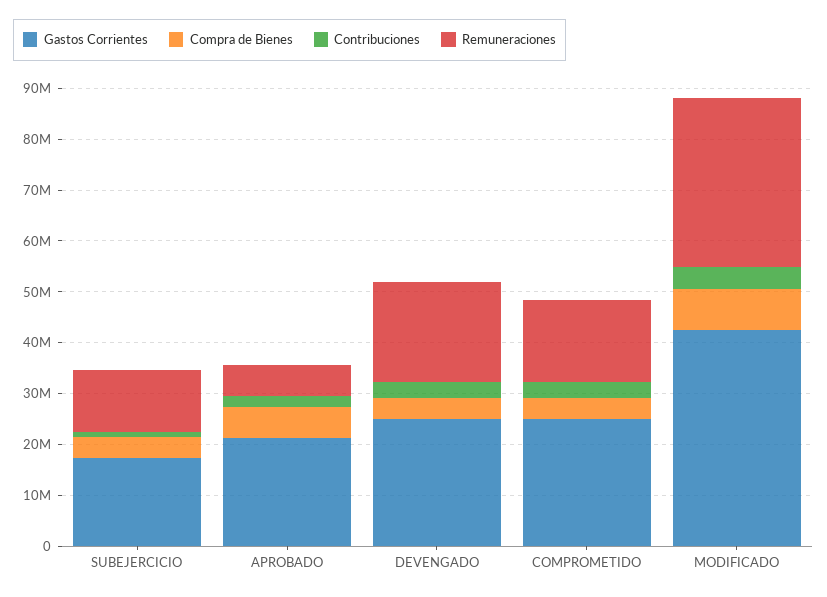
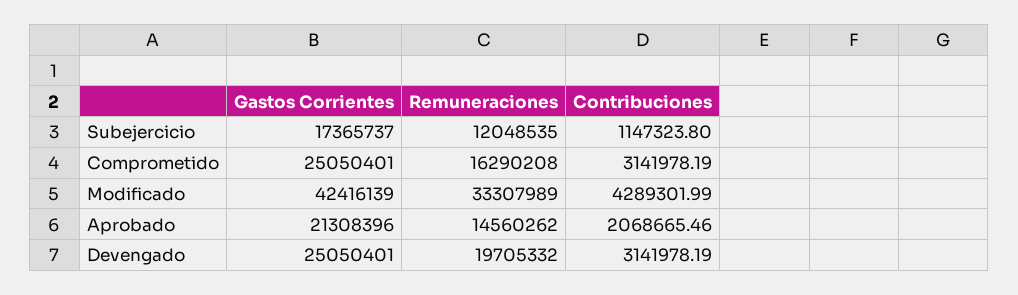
  {
    "Gastos Corrientes": {
      "SUBEJERCICIO": 17365737,
      "APROBADO": 21308396,
      "DEVENGADO": 25050401,
      "COMPROMETIDO": 25050401,
      "MODIFICADO": 42416139
    },
-   "Compra de Bienes": {
-     "SUBEJERCICIO": 4000000,
-     "APROBADO": 6000000,
-     "DEVENGADO": 4000000,
-     "COMPROMETIDO": 4000000,
-     "MODIFICADO": 8000000
-   },
    "Contribuciones": {
      "SUBEJERCICIO": 1147323.8,
      "APROBADO": 2068665.46,
      "DEVENGADO": 3141978.19,
      "COMPROMETIDO": 3141978.19,
      "MODIFICADO": 4289301.99
    },
    "Remuneraciones": {
      "SUBEJERCICIO": 12048535,
-     "APROBADO": 6000000,
+     "APROBADO": 14560262,
      "DEVENGADO": 19705332,
      "COMPROMETIDO": 16290208,
      "MODIFICADO": 33307989
    }
  }

